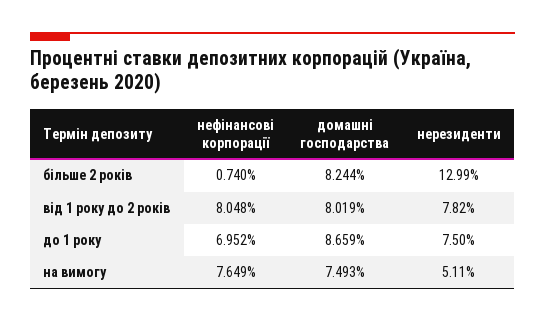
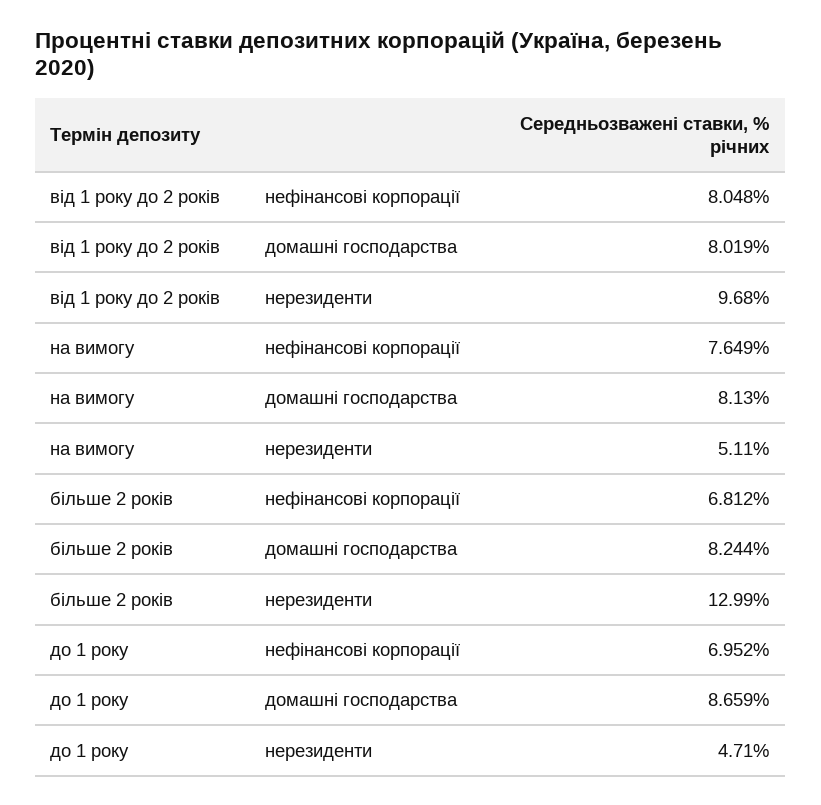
  {
    "нефінансові корпорації": {
-     "більше 2 років": 0.74,
+     "більше 2 років": 6.812,
      "від 1 року до 2 років": 8.048,
      "до 1 року": 6.952,
      "на вимогу": 7.649
    },
    "домашні господарства": {
      "більше 2 років": 8.244,
      "від 1 року до 2 років": 8.019,
      "до 1 року": 8.659,
-     "на вимогу": 7.493
+     "на вимогу": 8.13
    },
    "нерезиденти": {
      "більше 2 років": 12.99,
-     "від 1 року до 2 років": 7.82,
+     "від 1 року до 2 років": 9.68,
-     "до 1 року": 7.5,
+     "до 1 року": 4.71,
      "на вимогу": 5.11
    }
  }

